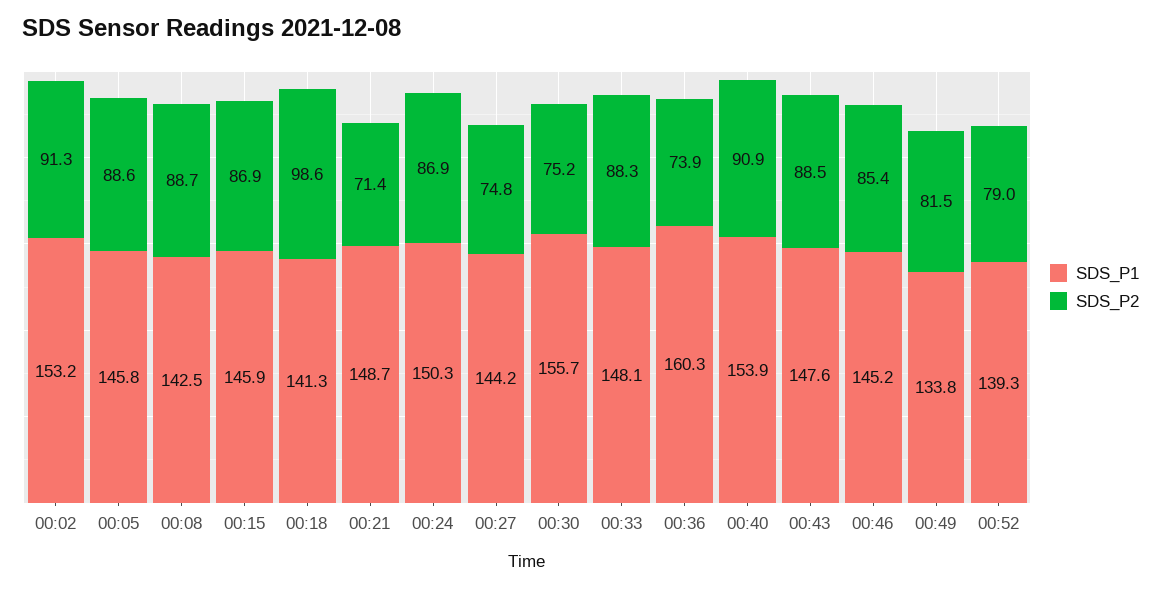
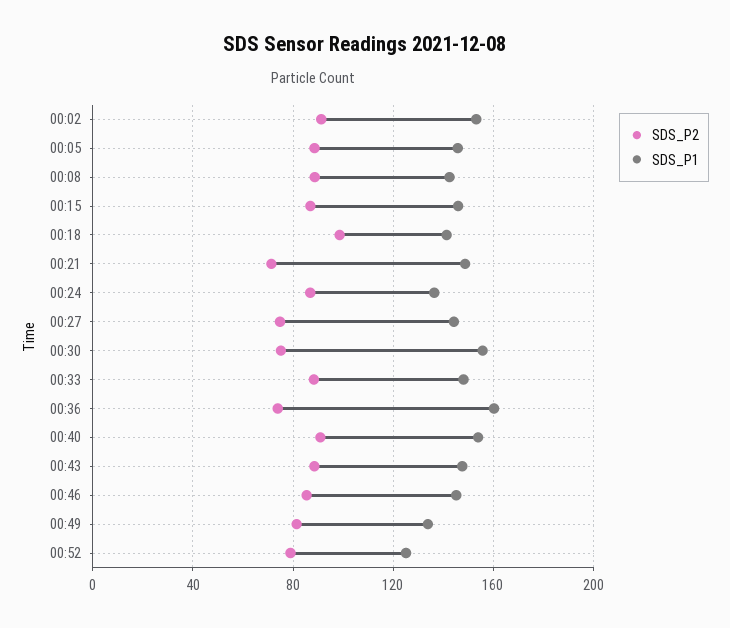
  {
    "SDS_P1": {
      "00:02": 153.2,
      "00:05": 145.8,
      "00:08": 142.5,
      "00:15": 145.9,
      "00:18": 141.3,
      "00:21": 148.7,
-     "00:24": 150.3,
+     "00:24": 135,
      "00:27": 144.2,
      "00:30": 155.7,
      "00:33": 148.1,
      "00:36": 160.3,
      "00:40": 153.9,
      "00:43": 147.6,
      "00:46": 145.2,
      "00:49": 133.8,
-     "00:52": 139.3
+     "00:52": 125
    },
    "SDS_P2": {
      "00:02": 91.3,
      "00:05": 88.6,
      "00:08": 88.7,
      "00:15": 86.9,
      "00:18": 98.6,
      "00:21": 71.4,
      "00:24": 86.9,
      "00:27": 74.8,
      "00:30": 75.2,
      "00:33": 88.3,
      "00:36": 73.9,
      "00:40": 90.9,
      "00:43": 88.5,
      "00:46": 85.4,
      "00:49": 81.5,
      "00:52": 79
    }
  }

